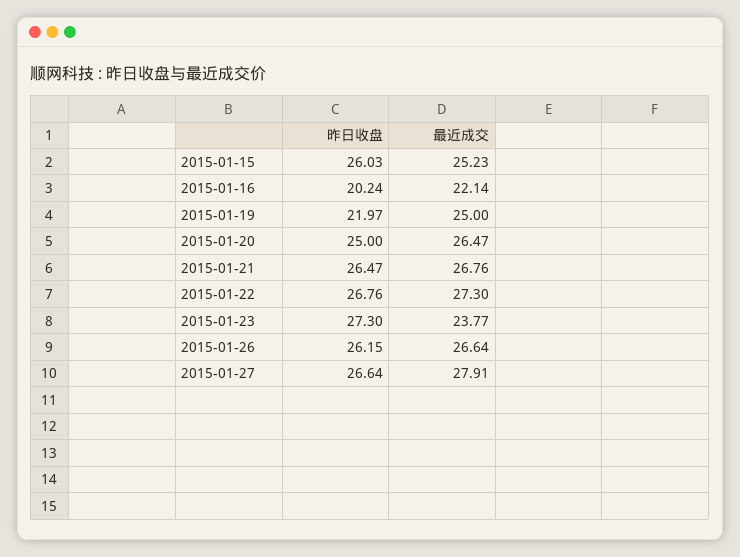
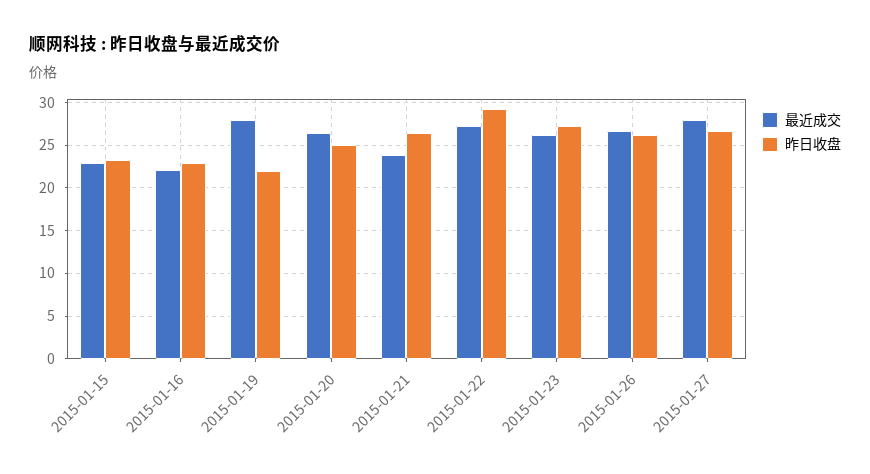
  {
    "昨日收盘": {
-     "2015-01-15": 26.03,
+     "2015-01-15": 23,
-     "2015-01-16": 20.24,
+     "2015-01-16": 23,
      "2015-01-19": 21.97,
      "2015-01-20": 25,
      "2015-01-21": 26.47,
-     "2015-01-22": 26.76,
+     "2015-01-22": 29,
      "2015-01-23": 27.3,
      "2015-01-26": 26.15,
      "2015-01-27": 26.64
    },
    "最近成交": {
-     "2015-01-15": 25.23,
+     "2015-01-15": 23,
      "2015-01-16": 22.14,
-     "2015-01-19": 25,
+     "2015-01-19": 28,
      "2015-01-20": 26.47,
-     "2015-01-21": 26.76,
+     "2015-01-21": 24,
      "2015-01-22": 27.3,
-     "2015-01-23": 23.77,
+     "2015-01-23": 26,
      "2015-01-26": 26.64,
      "2015-01-27": 27.91
    }
  }

